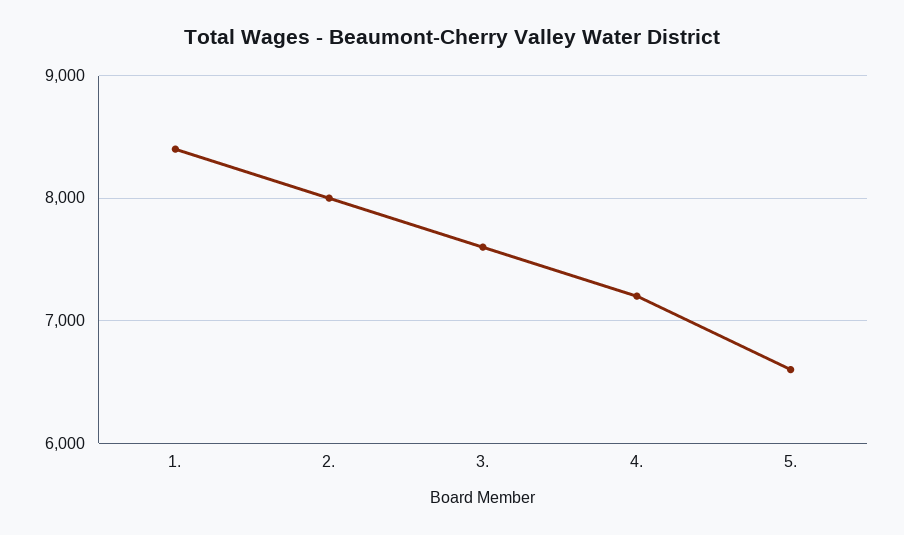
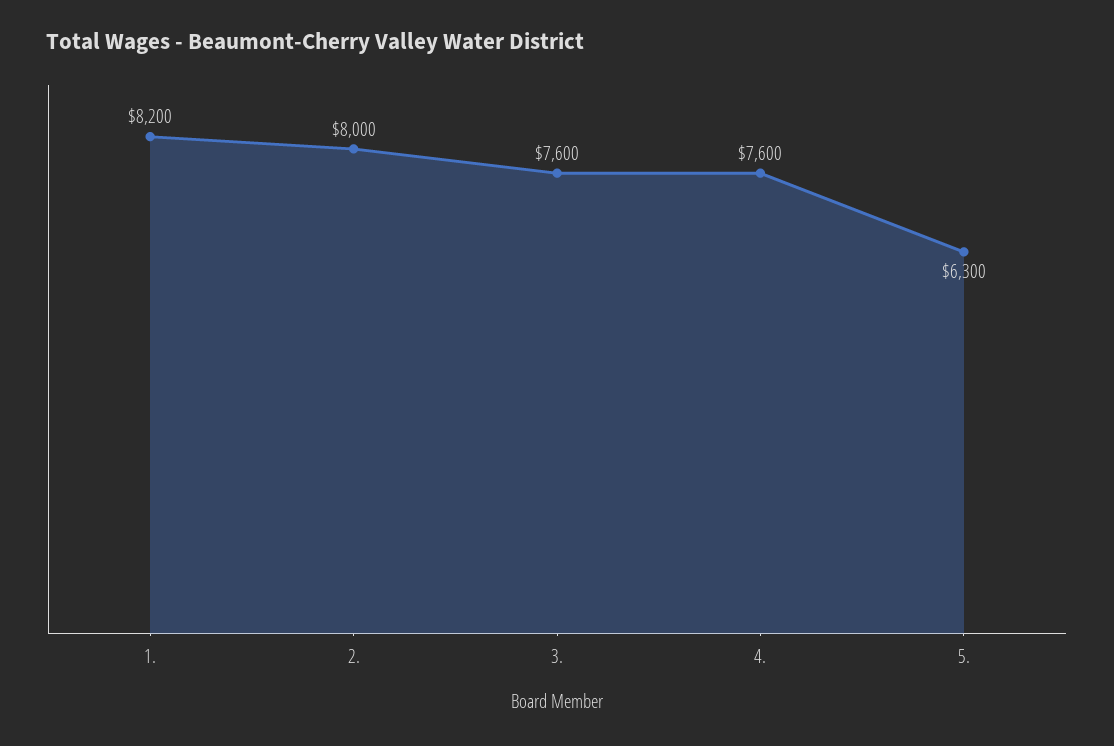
  {
-   "1.": 8400,
+   "1.": 8200,
    "2.": 8000,
    "3.": 7600,
-   "4.": 7200,
+   "4.": 7600,
-   "5.": 6600
+   "5.": 6300
  }

